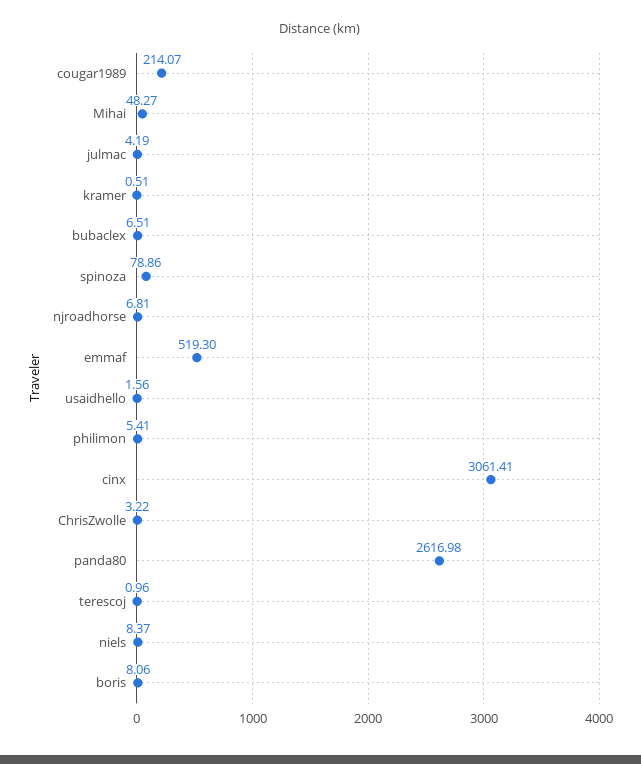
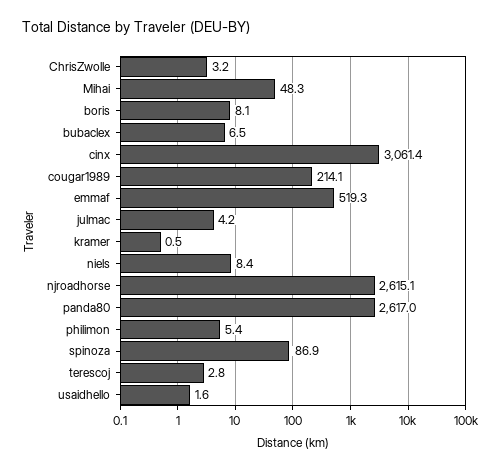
  {
    "cougar1989": 214.07,
    "Mihai": 48.27,
    "julmac": 4.19,
    "kramer": 0.51,
    "bubaclex": 6.51,
-   "spinoza": 78.86,
+   "spinoza": 86.9,
-   "njroadhorse": 6.81,
+   "njroadhorse": 2615.1,
    "emmaf": 519.3,
    "usaidhello": 1.56,
    "philimon": 5.41,
    "cinx": 3061.41,
    "ChrisZwolle": 3.22,
    "panda80": 2616.98,
-   "terescoj": 0.96,
+   "terescoj": 2.8,
    "niels": 8.37,
    "boris": 8.06
  }

